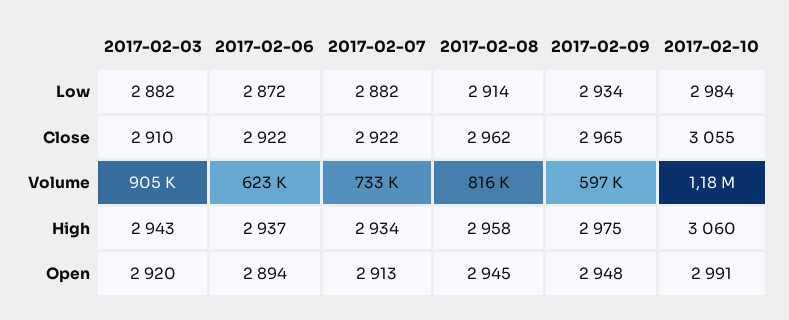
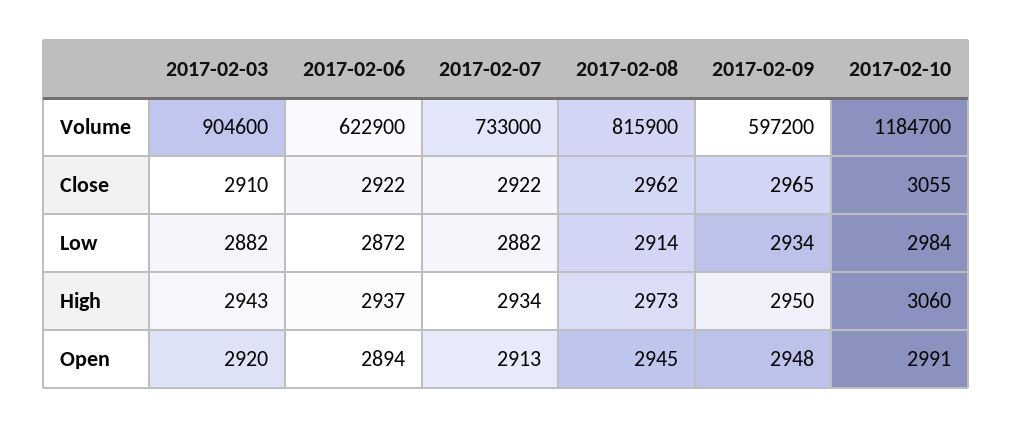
  {
    "2017-02-03": {
      "Low": 2882,
      "Close": 2910,
      "Volume": 904600,
      "High": 2943,
      "Open": 2920
    },
    "2017-02-06": {
      "Low": 2872,
      "Close": 2922,
      "Volume": 622900,
      "High": 2937,
      "Open": 2894
    },
    "2017-02-07": {
      "Low": 2882,
      "Close": 2922,
      "Volume": 733000,
      "High": 2934,
      "Open": 2913
    },
    "2017-02-08": {
      "Low": 2914,
      "Close": 2962,
      "Volume": 815900,
-     "High": 2958,
+     "High": 2973,
      "Open": 2945
    },
    "2017-02-09": {
      "Low": 2934,
      "Close": 2965,
      "Volume": 597200,
-     "High": 2975,
+     "High": 2950,
      "Open": 2948
    },
    "2017-02-10": {
      "Low": 2984,
      "Close": 3055,
      "Volume": 1184700,
      "High": 3060,
      "Open": 2991
    }
  }

